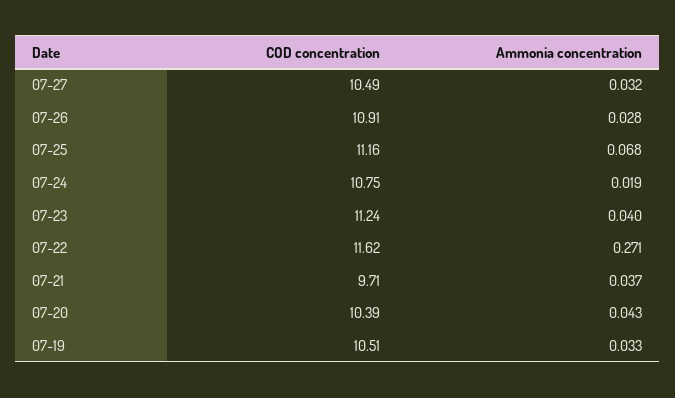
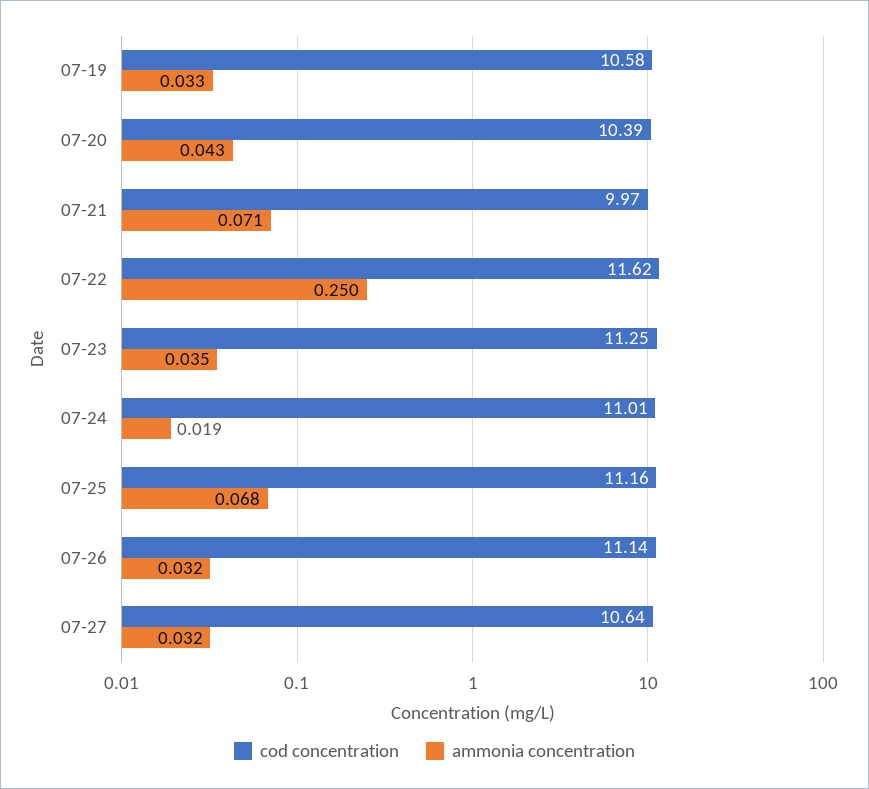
  {
    "COD concentration": {
-     "07-27": 10.49,
+     "07-27": 10.64,
-     "07-26": 10.91,
+     "07-26": 11.14,
      "07-25": 11.16,
-     "07-24": 10.75,
+     "07-24": 11.01,
-     "07-23": 11.24,
+     "07-23": 11.25,
      "07-22": 11.62,
-     "07-21": 9.71,
+     "07-21": 9.97,
      "07-20": 10.39,
-     "07-19": 10.51
+     "07-19": 10.58
    },
    "Ammonia concentration": {
      "07-27": 0.032,
-     "07-26": 0.028,
+     "07-26": 0.032,
      "07-25": 0.068,
      "07-24": 0.019,
-     "07-23": 0.04,
+     "07-23": 0.035,
-     "07-22": 0.271,
+     "07-22": 0.25,
-     "07-21": 0.037,
+     "07-21": 0.071,
      "07-20": 0.043,
      "07-19": 0.033
    }
  }

